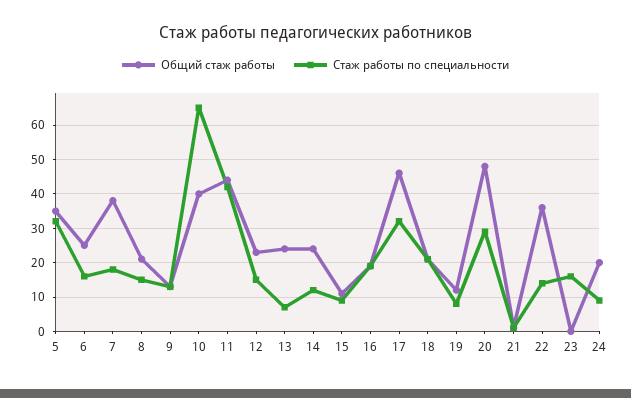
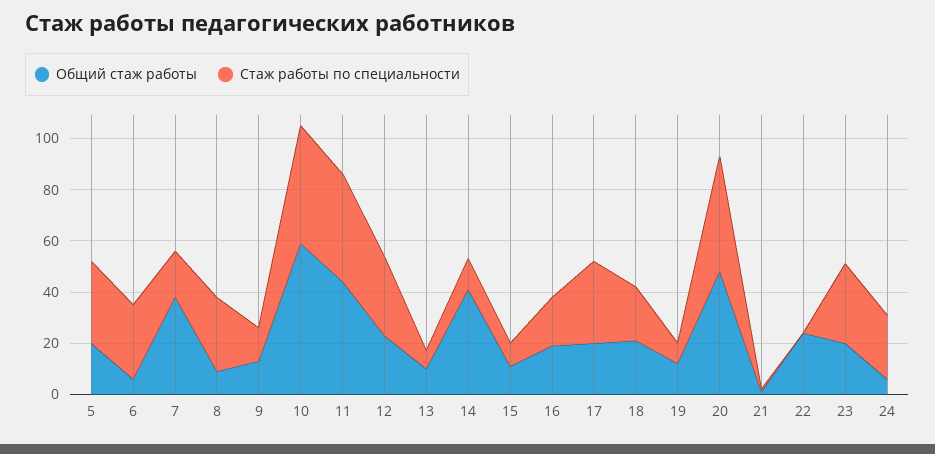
  {
    "Общий стаж работы": {
-     "5": 35,
+     "5": 20,
-     "6": 25,
+     "6": 5,
      "7": 40,
-     "8": 20,
+     "8": 10,
      "9": 15,
-     "10": 40,
+     "10": 60,
      "11": 45,
      "12": 25,
-     "13": 25,
+     "13": 10,
-     "14": 25,
+     "14": 40,
      "15": 10,
      "16": 20,
-     "17": 45,
+     "17": 20,
      "18": 20,
      "19": 10,
      "20": 50,
      "21": 0,
-     "22": 35,
+     "22": 25,
-     "23": 0,
+     "23": 20,
-     "24": 20
+     "24": 5
    },
    "Стаж работы по специальности": {
      "5": 30,
-     "6": 15,
+     "6": 30,
      "7": 20,
-     "8": 15,
+     "8": 30,
      "9": 15,
-     "10": 65,
+     "10": 45,
      "11": 40,
-     "12": 15,
+     "12": 30,
      "13": 5,
      "14": 10,
      "15": 10,
      "16": 20,
      "17": 30,
      "18": 20,
      "19": 10,
-     "20": 30,
+     "20": 45,
      "21": 0,
-     "22": 15,
+     "22": 0,
-     "23": 15,
+     "23": 30,
-     "24": 10
+     "24": 25
    }
  }

